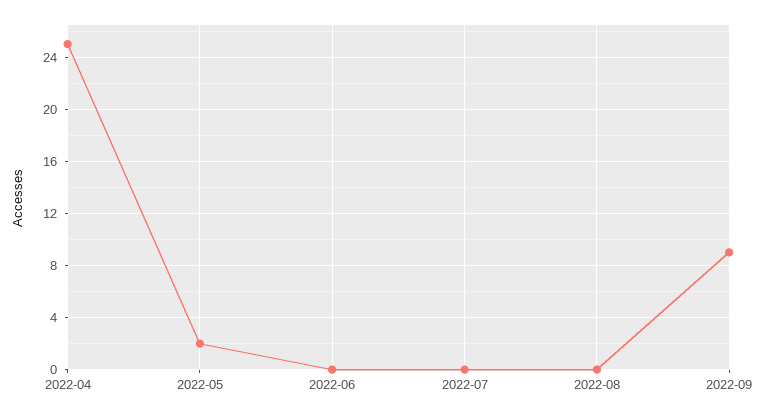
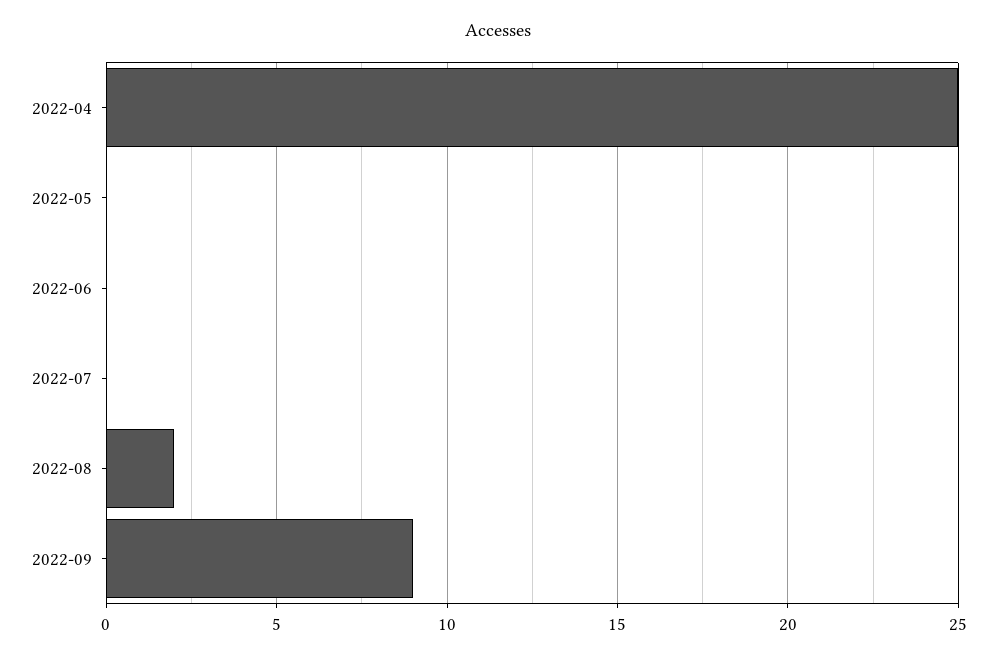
  {
    "2022-04": 25,
-   "2022-05": 2,
+   "2022-05": 0,
    "2022-06": 0,
    "2022-07": 0,
-   "2022-08": 0,
+   "2022-08": 2,
    "2022-09": 9
  }

